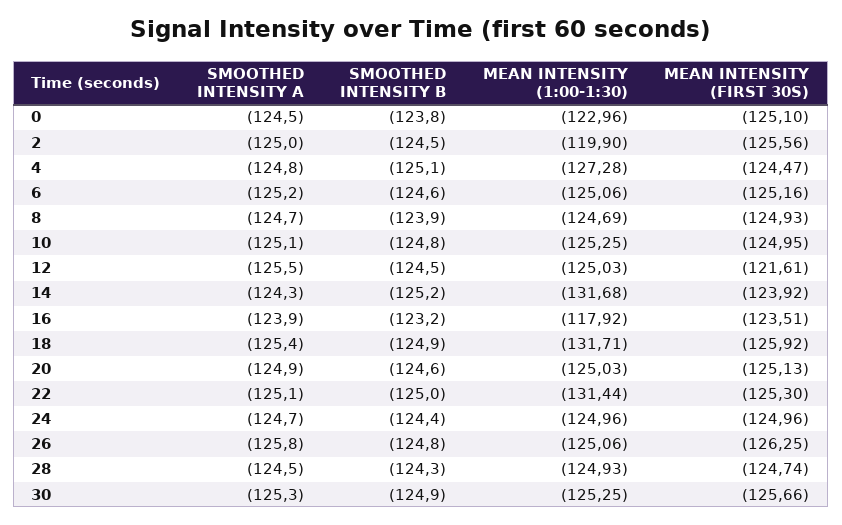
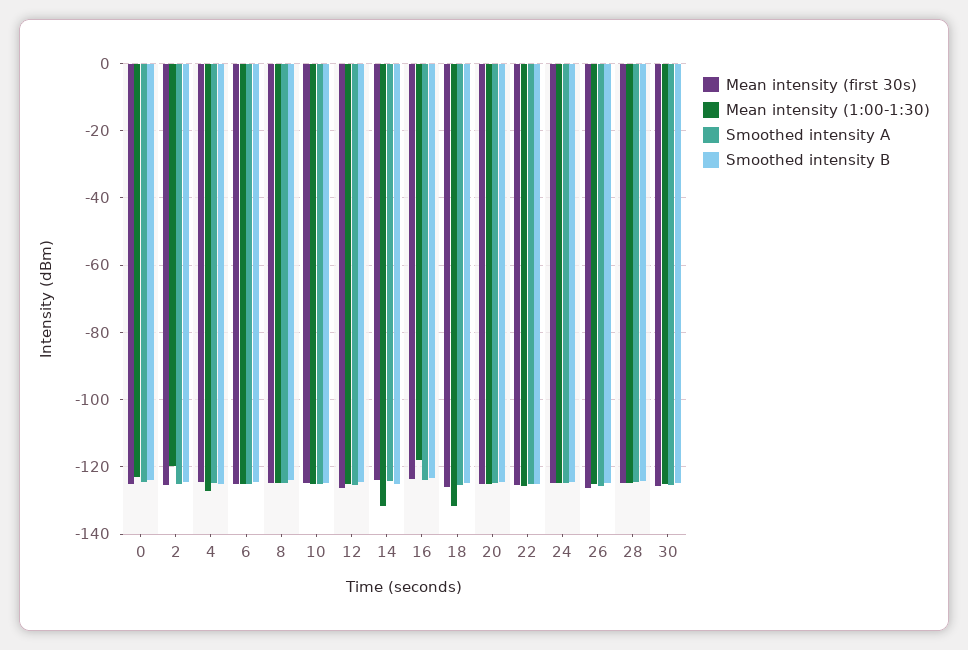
  {
    "SMOOTHED INTENSITY A": {
      "0": -124.5,
      "2": -125,
      "4": -124.8,
      "6": -125.2,
      "8": -124.7,
      "10": -125.1,
      "12": -125.5,
      "14": -124.3,
      "16": -123.9,
      "18": -125.4,
      "20": -124.9,
      "22": -125.1,
      "24": -124.7,
      "26": -125.8,
      "28": -124.5,
      "30": -125.3
    },
    "SMOOTHED INTENSITY B": {
      "0": -123.8,
      "2": -124.5,
      "4": -125.1,
      "6": -124.6,
      "8": -123.9,
      "10": -124.8,
      "12": -124.5,
      "14": -125.2,
      "16": -123.2,
      "18": -124.9,
      "20": -124.6,
      "22": -125,
      "24": -124.4,
      "26": -124.8,
      "28": -124.3,
      "30": -124.9
    },
    "MEAN INTENSITY (1:00-1:30)": {
      "0": -122.96,
      "2": -119.9,
      "4": -127.28,
      "6": -125.06,
      "8": -124.69,
      "10": -125.25,
      "12": -125.03,
      "14": -131.68,
      "16": -117.92,
      "18": -131.71,
      "20": -125.03,
-     "22": -131.44,
+     "22": -126,
      "24": -124.96,
      "26": -125.06,
      "28": -124.93,
      "30": -125.25
    },
    "MEAN INTENSITY (FIRST 30S)": {
      "0": -125.1,
      "2": -125.56,
      "4": -124.47,
      "6": -125.16,
      "8": -124.93,
      "10": -124.95,
-     "12": -121.61,
+     "12": -126,
      "14": -123.92,
      "16": -123.51,
      "18": -125.92,
      "20": -125.13,
      "22": -125.3,
      "24": -124.96,
      "26": -126.25,
      "28": -124.74,
      "30": -125.66
    }
  }

